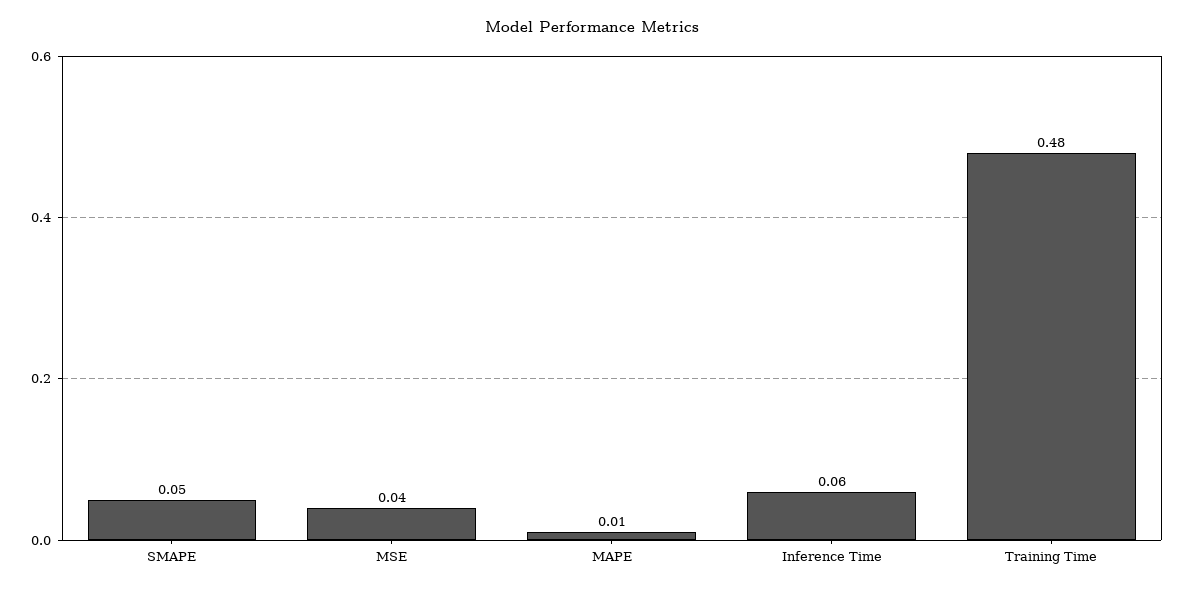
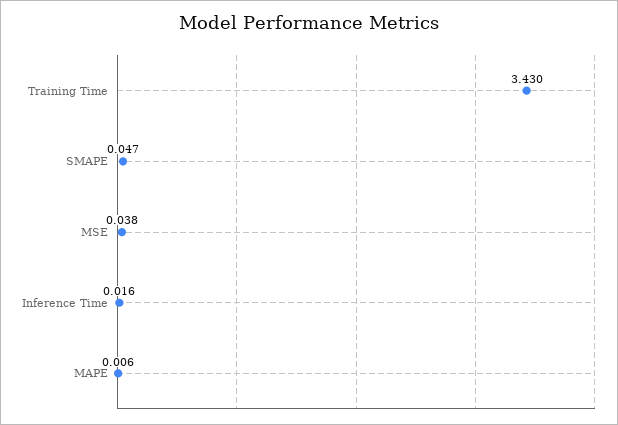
  {
    "SMAPE": 0.047,
    "MSE": 0.038,
    "MAPE": 0.006,
-   "Inference Time": 0.06,
+   "Inference Time": 0.016,
-   "Training Time": 0.48
+   "Training Time": 3.43
  }

